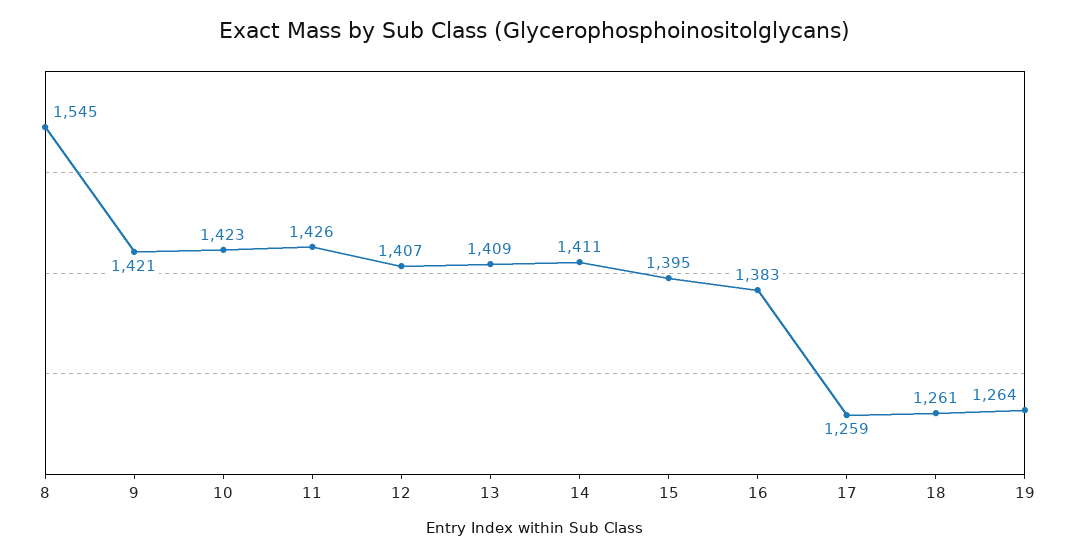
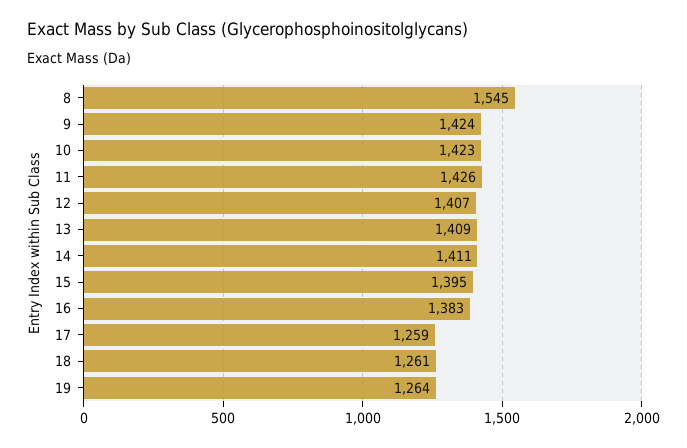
  {
    "8": 1545,
-   "9": 1421,
+   "9": 1424,
    "10": 1423,
    "11": 1426,
    "12": 1407,
    "13": 1409,
    "14": 1411,
    "15": 1395,
    "16": 1383,
    "17": 1259,
    "18": 1261,
    "19": 1264
  }

